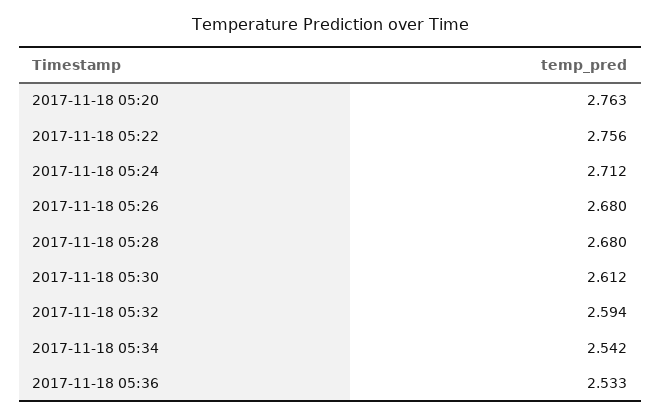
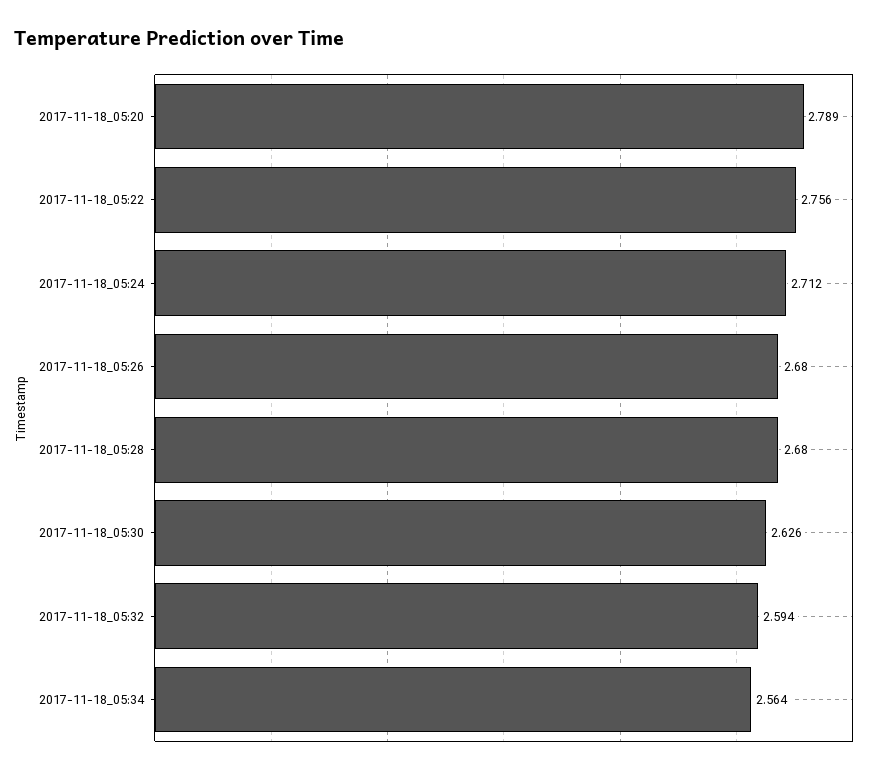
  {
-   "2017-11-18 05:20": 2.763,
+   "2017-11-18 05:20": 2.789,
    "2017-11-18 05:22": 2.756,
    "2017-11-18 05:24": 2.712,
    "2017-11-18 05:26": 2.68,
    "2017-11-18 05:28": 2.68,
-   "2017-11-18 05:30": 2.612,
+   "2017-11-18 05:30": 2.626,
    "2017-11-18 05:32": 2.594,
-   "2017-11-18 05:34": 2.542,
+   "2017-11-18 05:34": 2.564
-   "2017-11-18 05:36": 2.533
  }

